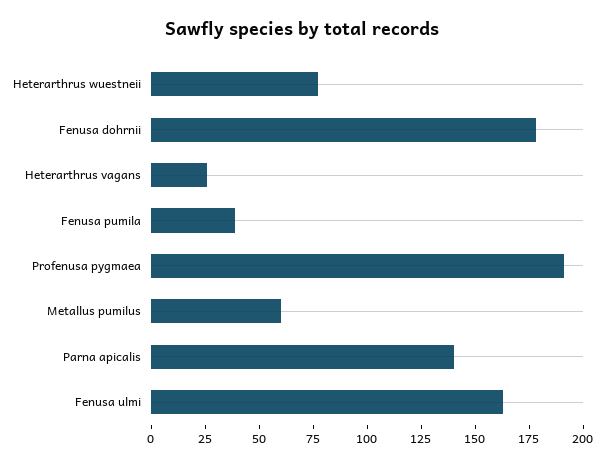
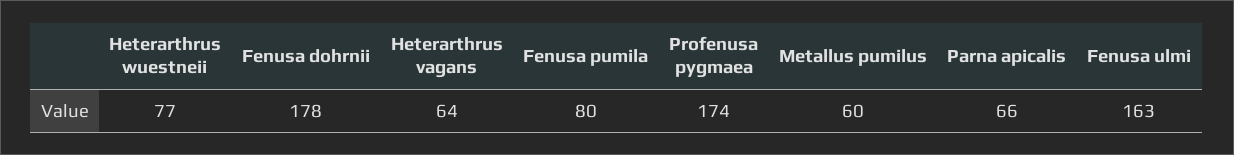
  {
    "Heterarthrus wuestneii": 77,
    "Fenusa dohrnii": 178,
-   "Heterarthrus vagans": 25,
+   "Heterarthrus vagans": 64,
-   "Fenusa pumila": 40,
+   "Fenusa pumila": 80,
-   "Profenusa pygmaea": 190,
+   "Profenusa pygmaea": 174,
    "Metallus pumilus": 60,
-   "Parna apicalis": 140,
+   "Parna apicalis": 66,
    "Fenusa ulmi": 163
  }

